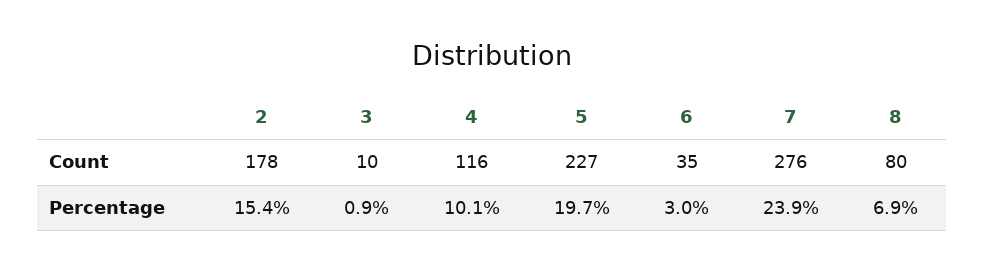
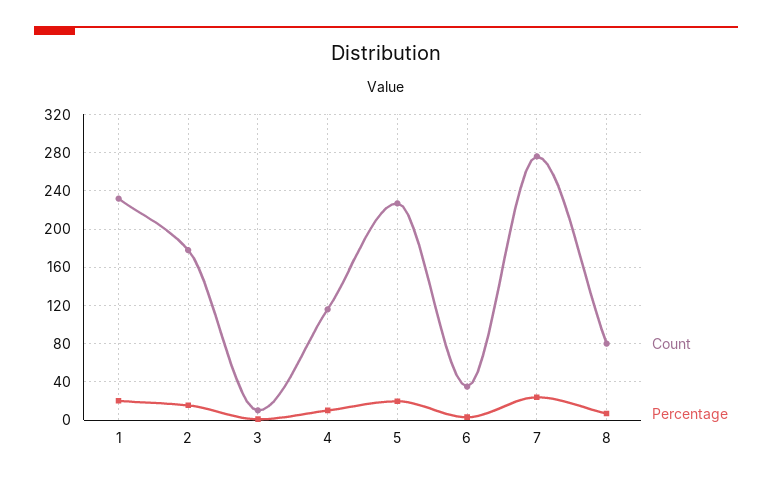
  {
    "Count": {
      "2": 178,
      "3": 10,
      "4": 116,
      "5": 227,
      "6": 35,
      "7": 276,
-     "8": 80
+     "8": 80,
+     "1": 230
    },
    "Percentage": {
      "2": 15.4,
      "3": 0.9,
      "4": 10.1,
      "5": 19.7,
      "6": 3,
      "7": 23.9,
-     "8": 6.9
+     "8": 6.9,
+     "1": 20
    }
  }

